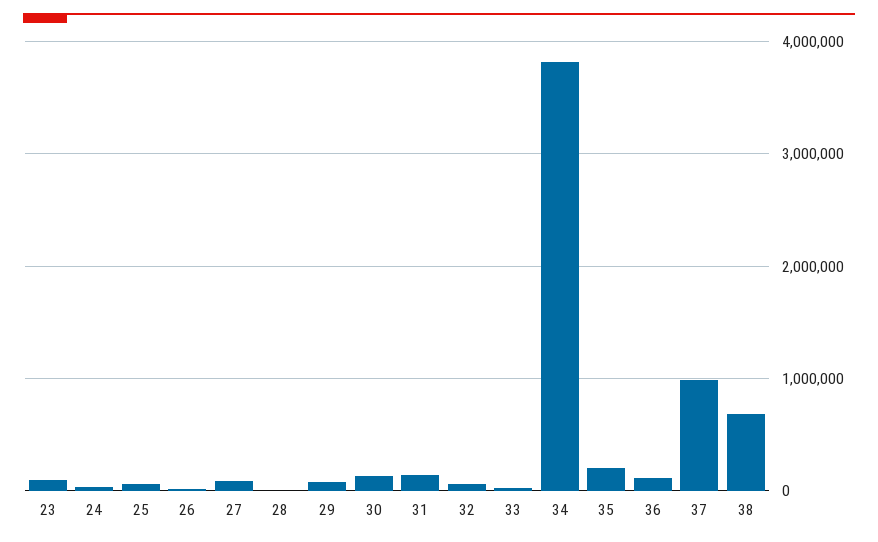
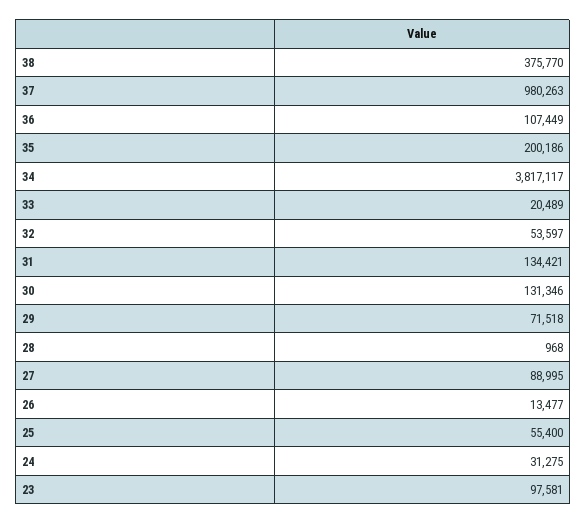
  {
    "23": 97581,
    "24": 31275,
    "25": 55400,
    "26": 13477,
    "27": 88995,
    "28": 968,
    "29": 71518,
    "30": 131346,
    "31": 134421,
    "32": 53597,
    "33": 20489,
    "34": 3817117,
    "35": 200186,
    "36": 107449,
    "37": 980263,
-   "38": 700000
+   "38": 375770
  }

